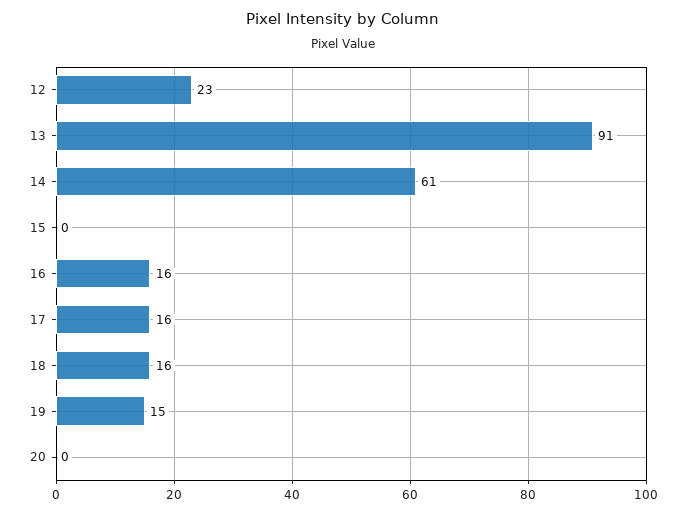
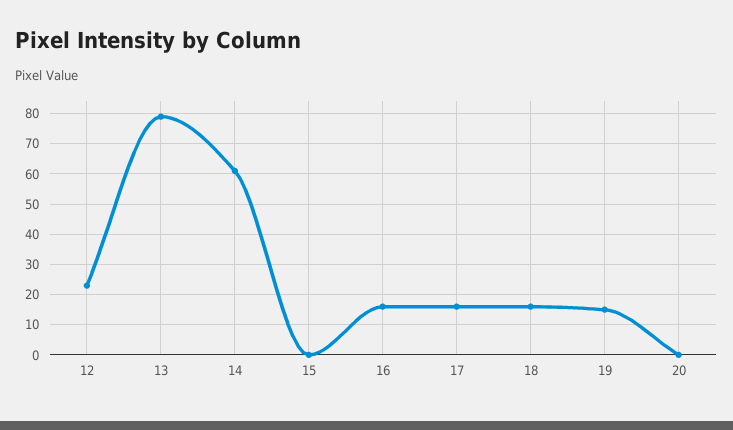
  {
    "12": 23,
-   "13": 91,
+   "13": 80,
    "14": 61,
    "15": 0,
    "16": 16,
    "17": 16,
    "18": 16,
    "19": 15,
    "20": 0
  }

